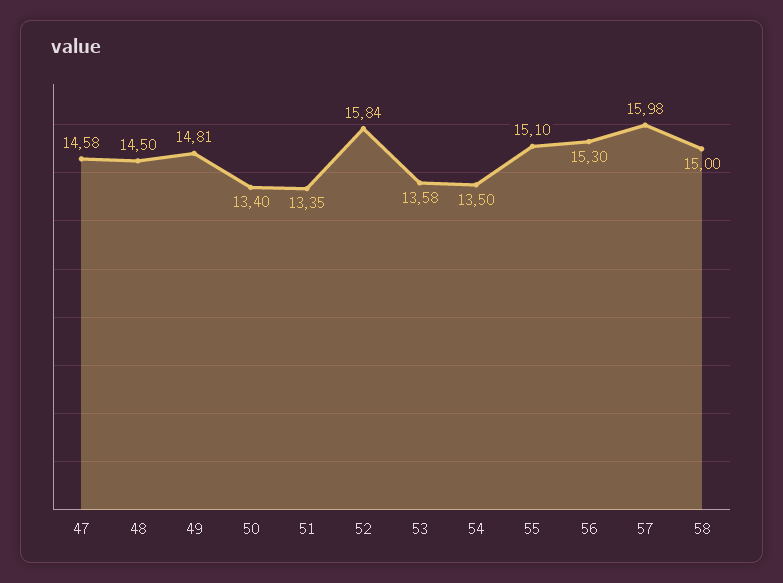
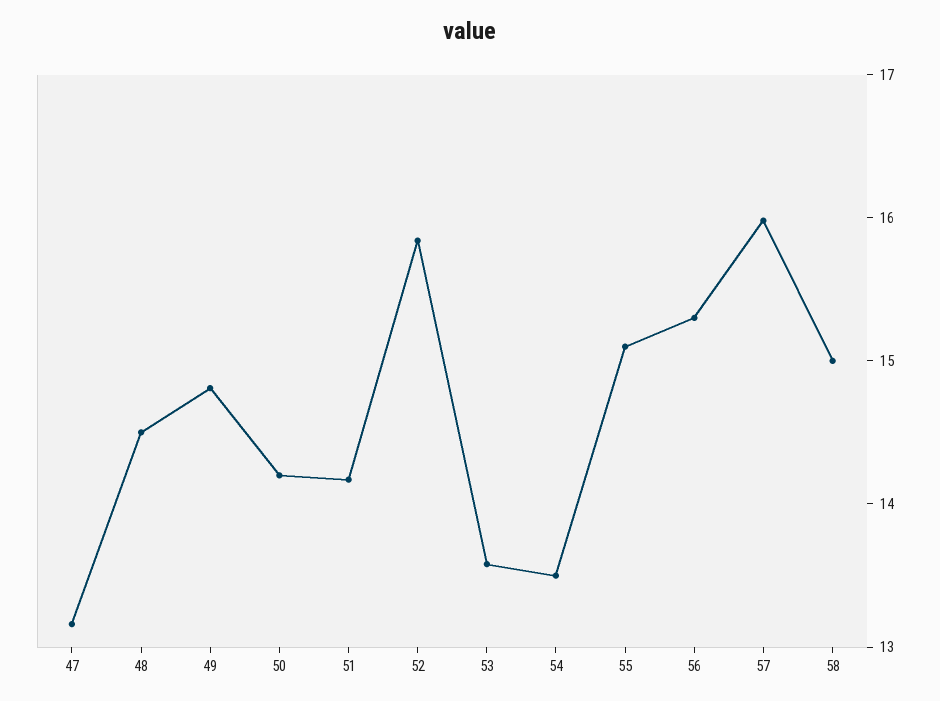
  {
-   "47": 14.58,
+   "47": 13.2,
    "48": 14.5,
    "49": 14.81,
-   "50": 13.4,
+   "50": 14.2,
-   "51": 13.35,
+   "51": 14.2,
    "52": 15.84,
    "53": 13.58,
    "54": 13.5,
    "55": 15.1,
    "56": 15.3,
    "57": 15.98,
    "58": 15
  }

